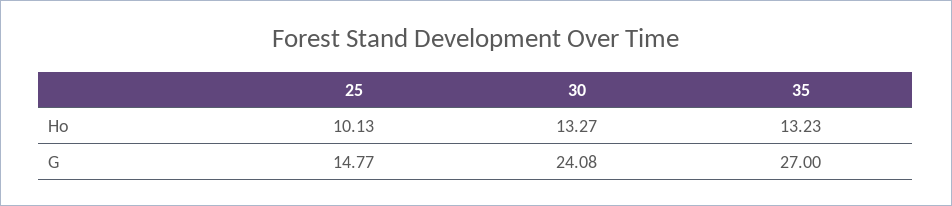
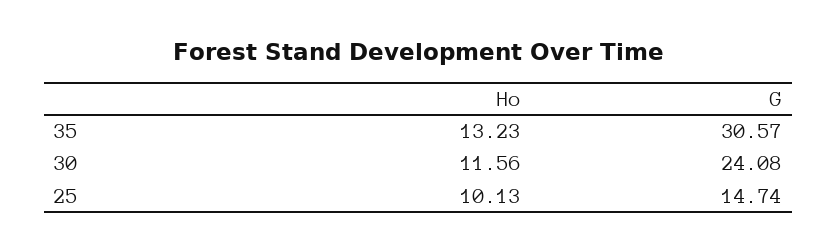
  {
    "25": {
      "Ho": 10.13,
-     "G": 14.77
+     "G": 14.74
    },
    "30": {
-     "Ho": 13.27,
+     "Ho": 11.56,
      "G": 24.08
    },
    "35": {
      "Ho": 13.23,
-     "G": 27
+     "G": 30.57
    }
  }

